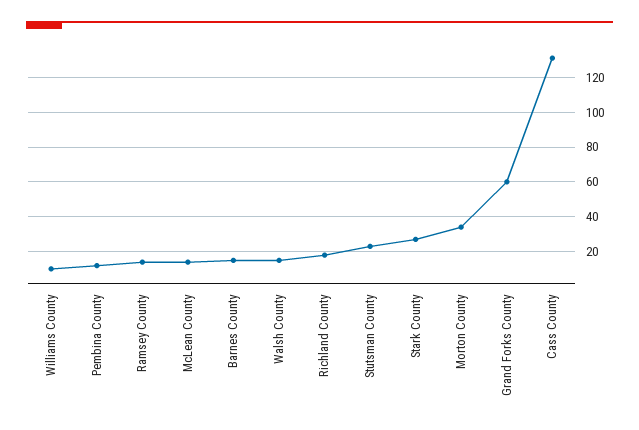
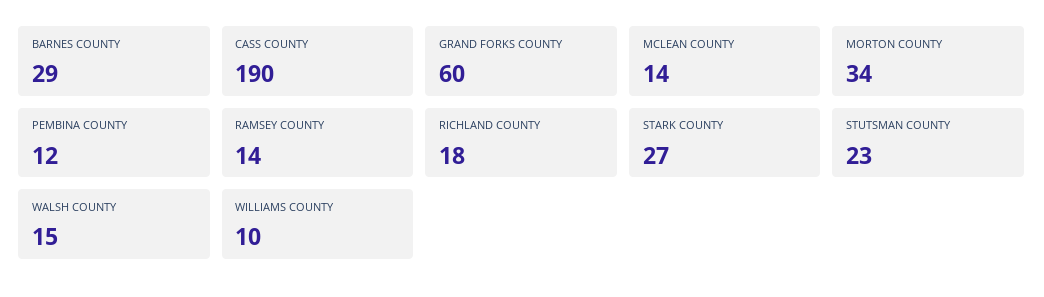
  {
    "Williams County": 10,
    "Pembina County": 12,
    "Ramsey County": 14,
    "McLean County": 14,
-   "Barnes County": 15,
+   "Barnes County": 29,
    "Walsh County": 15,
    "Richland County": 18,
    "Stutsman County": 23,
    "Stark County": 27,
    "Morton County": 34,
    "Grand Forks County": 60,
-   "Cass County": 130
+   "Cass County": 190
  }

